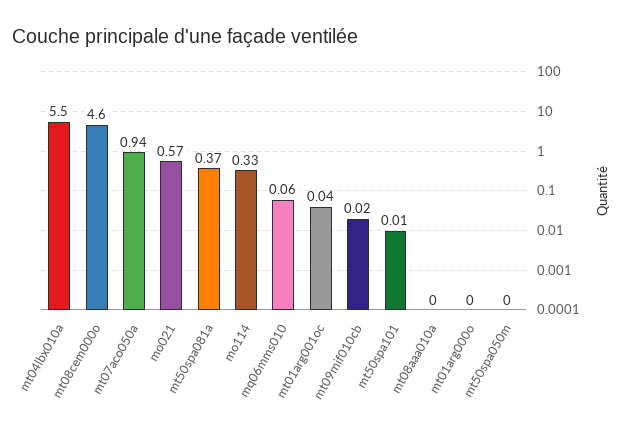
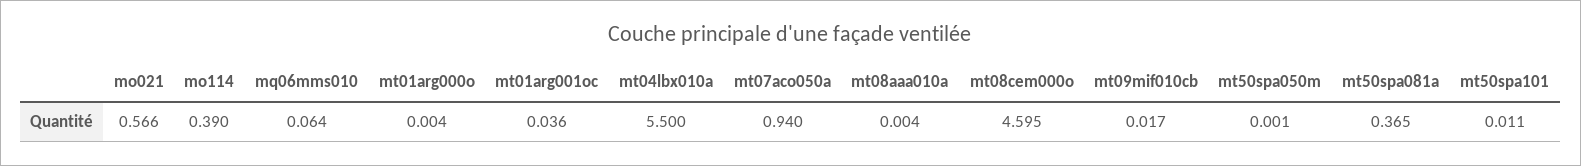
  {
    "mt04lbx010a": 5.5,
    "mt08cem000o": 4.595,
    "mt07aco050a": 0.94,
    "mo021": 0.566,
    "mt50spa081a": 0.365,
-   "mo114": 0.33,
+   "mo114": 0.39,
    "mq06mms010": 0.064,
    "mt01arg001oc": 0.036,
    "mt09mif010cb": 0.017,
    "mt50spa101": 0.011,
    "mt08aaa010a": 0.004,
    "mt01arg000o": 0.004,
    "mt50spa050m": 0.001
  }

